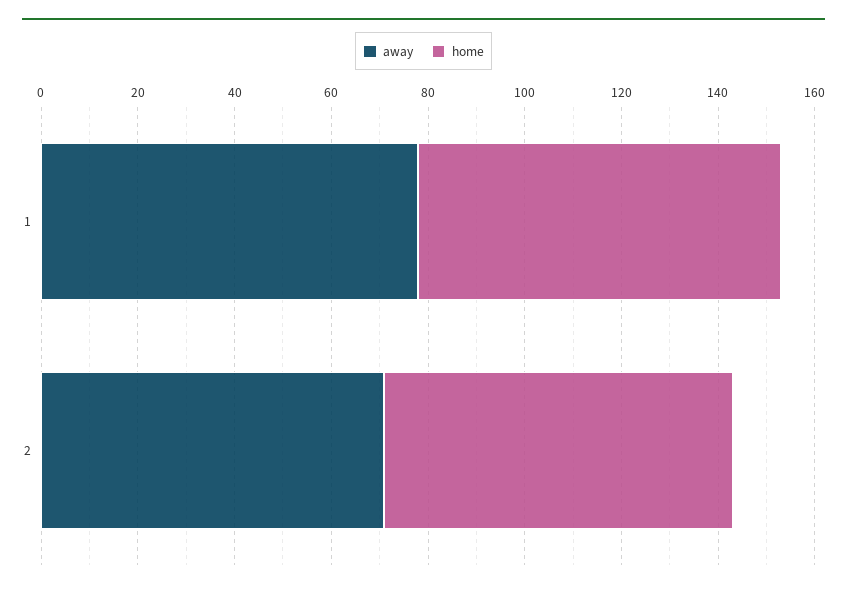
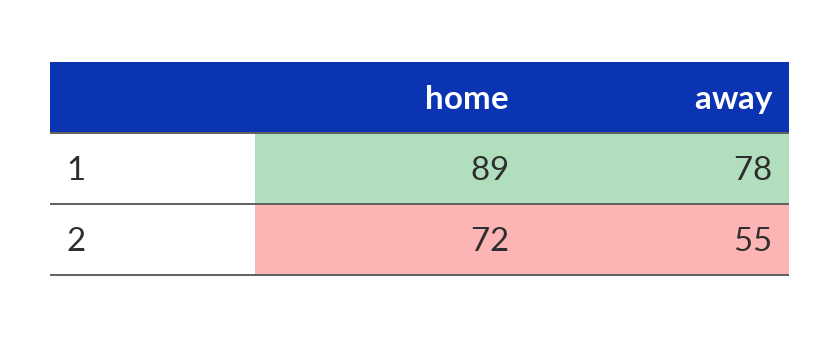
  {
    "away": {
      "1": 78,
-     "2": 70
+     "2": 55
    },
    "home": {
-     "1": 75,
+     "1": 89,
      "2": 72
    }
  }

